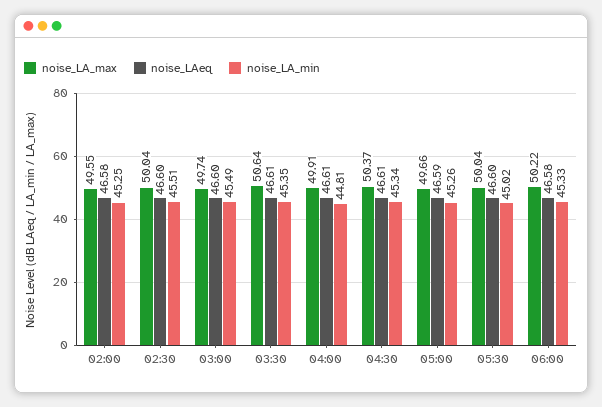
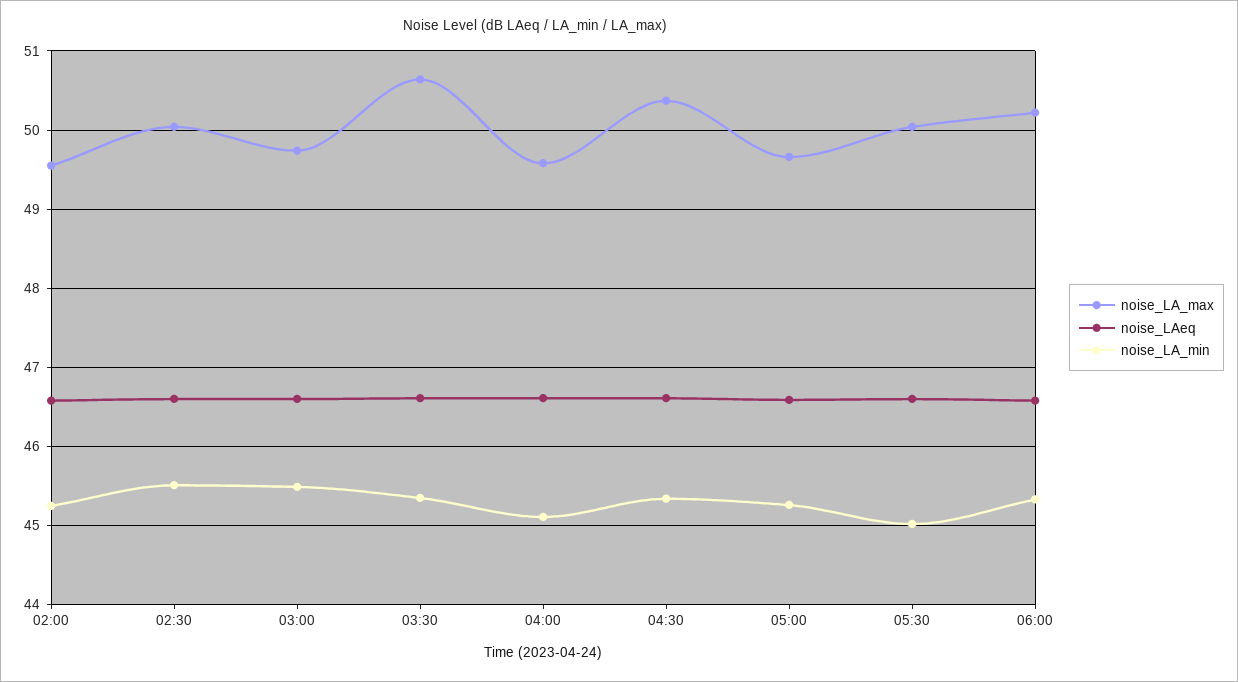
  {
    "noise_LA_max": {
      "02:00": 49.55,
      "02:30": 50.04,
      "03:00": 49.74,
      "03:30": 50.64,
-     "04:00": 49.91,
+     "04:00": 49.6,
      "04:30": 50.37,
      "05:00": 49.66,
      "05:30": 50.04,
      "06:00": 50.22
    },
    "noise_LAeq": {
      "02:00": 46.58,
      "02:30": 46.6,
      "03:00": 46.6,
      "03:30": 46.61,
      "04:00": 46.61,
      "04:30": 46.61,
      "05:00": 46.59,
      "05:30": 46.6,
      "06:00": 46.58
    },
    "noise_LA_min": {
      "02:00": 45.25,
      "02:30": 45.51,
      "03:00": 45.49,
      "03:30": 45.35,
-     "04:00": 44.81,
+     "04:00": 45.1,
      "04:30": 45.34,
      "05:00": 45.26,
      "05:30": 45.02,
      "06:00": 45.33
    }
  }

